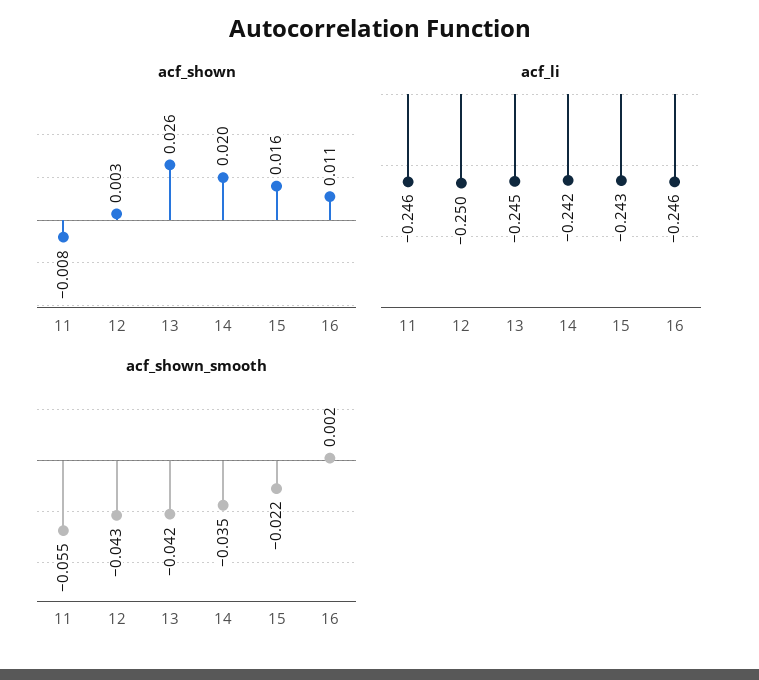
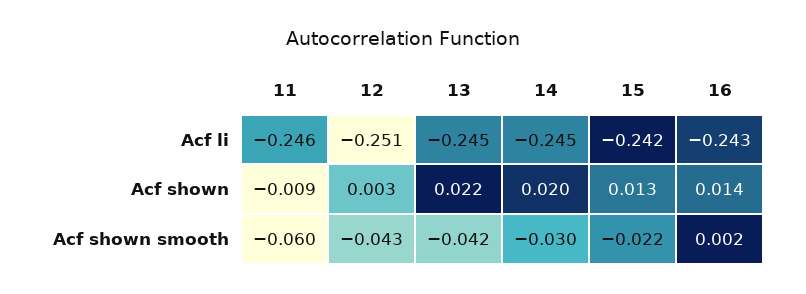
  {
    "acf_shown": {
-     "11": -0.008,
+     "11": -0.009,
      "12": 0.003,
-     "13": 0.026,
+     "13": 0.022,
      "14": 0.02,
-     "15": 0.016,
+     "15": 0.013,
-     "16": 0.011
+     "16": 0.014
    },
    "acf_li": {
      "11": -0.246,
-     "12": -0.25,
+     "12": -0.251,
      "13": -0.245,
-     "14": -0.242,
+     "14": -0.245,
-     "15": -0.243,
+     "15": -0.242,
-     "16": -0.246
+     "16": -0.243
    },
    "acf_shown_smooth": {
-     "11": -0.055,
+     "11": -0.06,
      "12": -0.043,
      "13": -0.042,
-     "14": -0.035,
+     "14": -0.03,
      "15": -0.022,
      "16": 0.002
    }
  }

